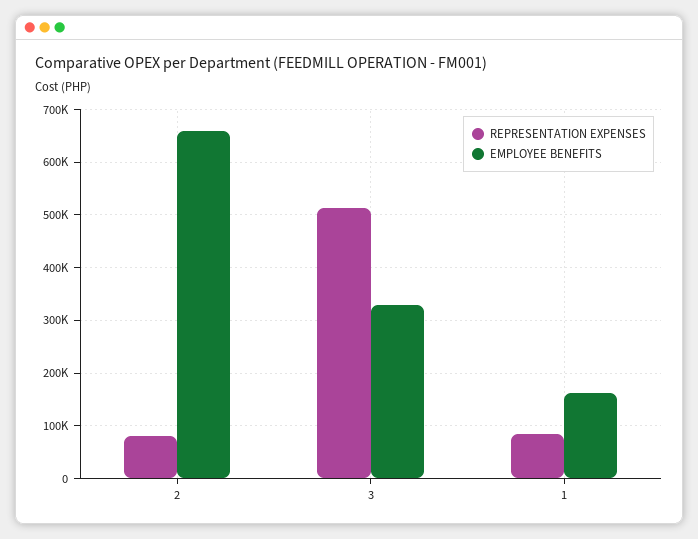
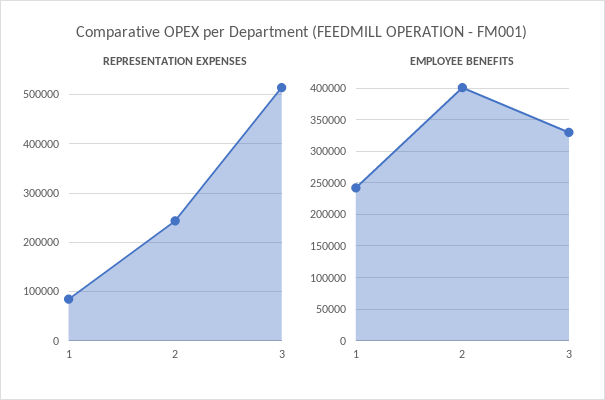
  {
    "REPRESENTATION EXPENSES": {
-     "2": 80000,
+     "2": 240000,
      "3": 520000,
      "1": 80000
    },
    "EMPLOYEE BENEFITS": {
-     "2": 660000,
+     "2": 400000,
      "3": 330000,
-     "1": 160000
+     "1": 240000
    }
  }

